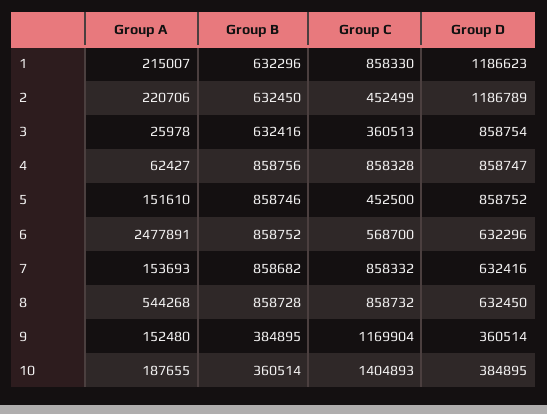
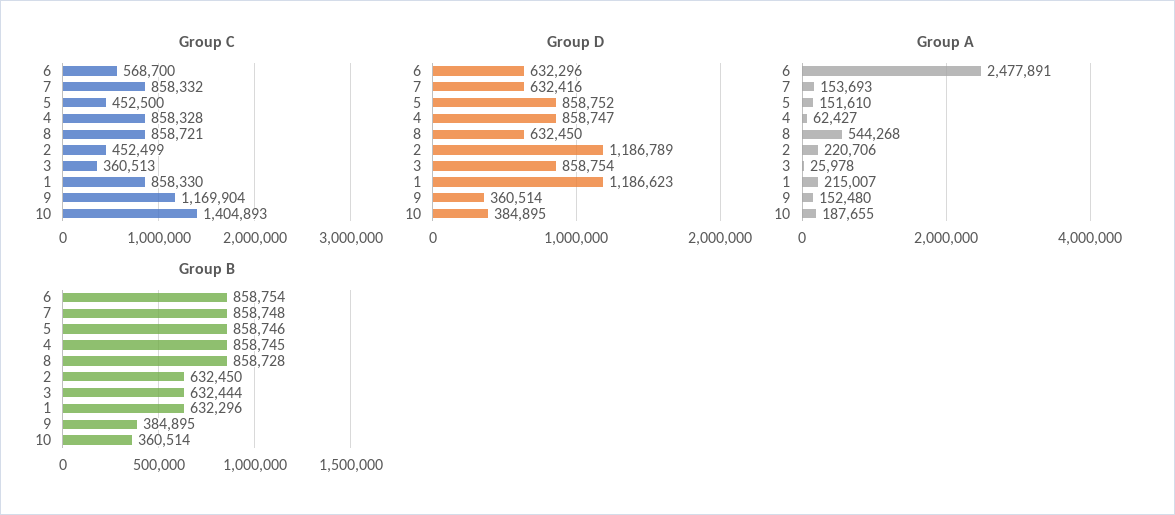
  {
    "Group A": {
      "1": 215007,
      "2": 220706,
      "3": 25978,
      "4": 62427,
      "5": 151610,
      "6": 2477891,
      "7": 153693,
      "8": 544268,
      "9": 152480,
      "10": 187655
    },
    "Group B": {
      "1": 632296,
      "2": 632450,
-     "3": 632416,
+     "3": 632444,
-     "4": 858756,
+     "4": 858745,
      "5": 858746,
-     "6": 858752,
+     "6": 858754,
-     "7": 858682,
+     "7": 858748,
      "8": 858728,
      "9": 384895,
      "10": 360514
    },
    "Group C": {
      "1": 858330,
      "2": 452499,
      "3": 360513,
      "4": 858328,
      "5": 452500,
      "6": 568700,
      "7": 858332,
-     "8": 858732,
+     "8": 858721,
      "9": 1169904,
      "10": 1404893
    },
    "Group D": {
      "1": 1186623,
      "2": 1186789,
      "3": 858754,
      "4": 858747,
      "5": 858752,
      "6": 632296,
      "7": 632416,
      "8": 632450,
      "9": 360514,
      "10": 384895
    }
  }

